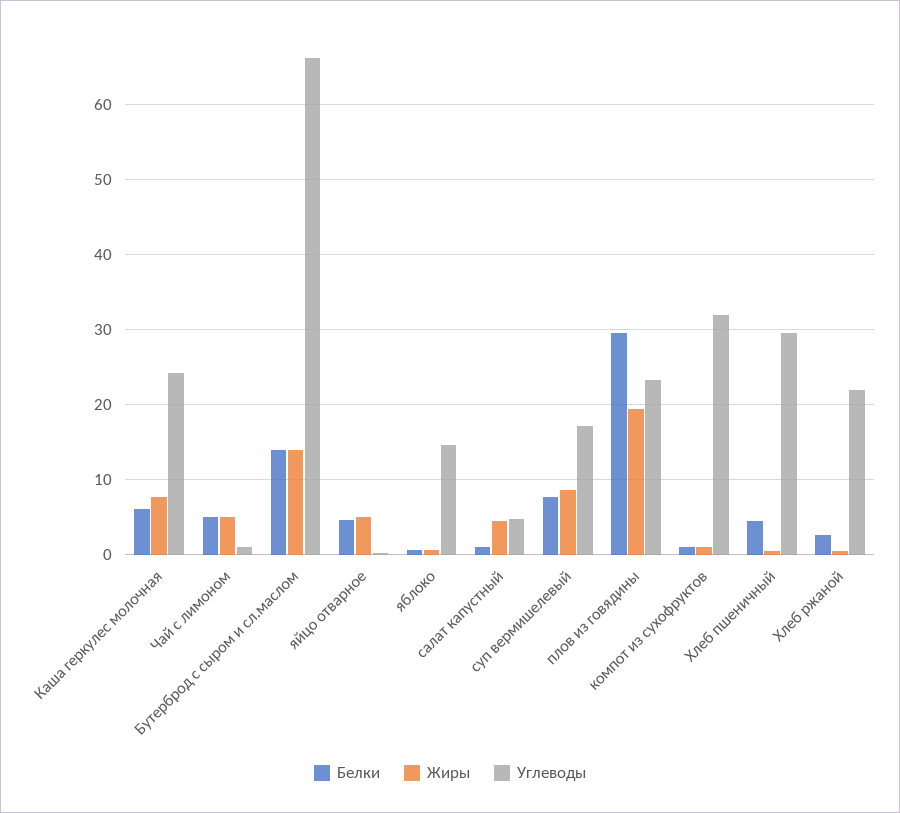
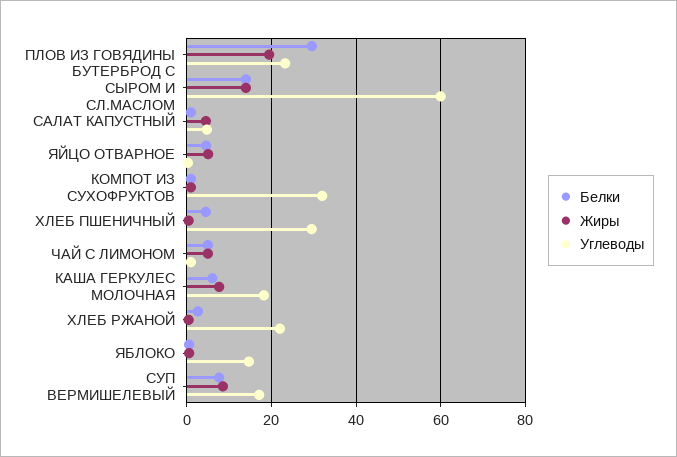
  {
    "Белки": {
      "Каша геркулес молочная": 6,
      "Чай с лимоном": 5,
      "Бутерброд с сыром и сл.маслом": 14,
      "яйцо отварное": 5,
      "яблоко": 1,
      "салат капустный": 1,
      "суп вермишелевый": 8,
      "плов из говядины": 30,
      "компот из сухофруктов": 1,
      "Хлеб пшеничный": 5,
      "Хлеб ржаной": 3
    },
    "Жиры": {
      "Каша геркулес молочная": 8,
      "Чай с лимоном": 5,
      "Бутерброд с сыром и сл.маслом": 14,
      "яйцо отварное": 5,
      "яблоко": 1,
      "салат капустный": 5,
      "суп вермишелевый": 9,
      "плов из говядины": 20,
      "компот из сухофруктов": 1,
      "Хлеб пшеничный": 0,
      "Хлеб ржаной": 0
    },
    "Углеводы": {
-     "Каша геркулес молочная": 24,
+     "Каша геркулес молочная": 18,
      "Чай с лимоном": 1,
-     "Бутерброд с сыром и сл.маслом": 66,
+     "Бутерброд с сыром и сл.маслом": 60,
      "яйцо отварное": 0,
      "яблоко": 15,
      "салат капустный": 5,
      "суп вермишелевый": 17,
      "плов из говядины": 23,
      "компот из сухофруктов": 32,
      "Хлеб пшеничный": 30,
      "Хлеб ржаной": 22
    }
  }

